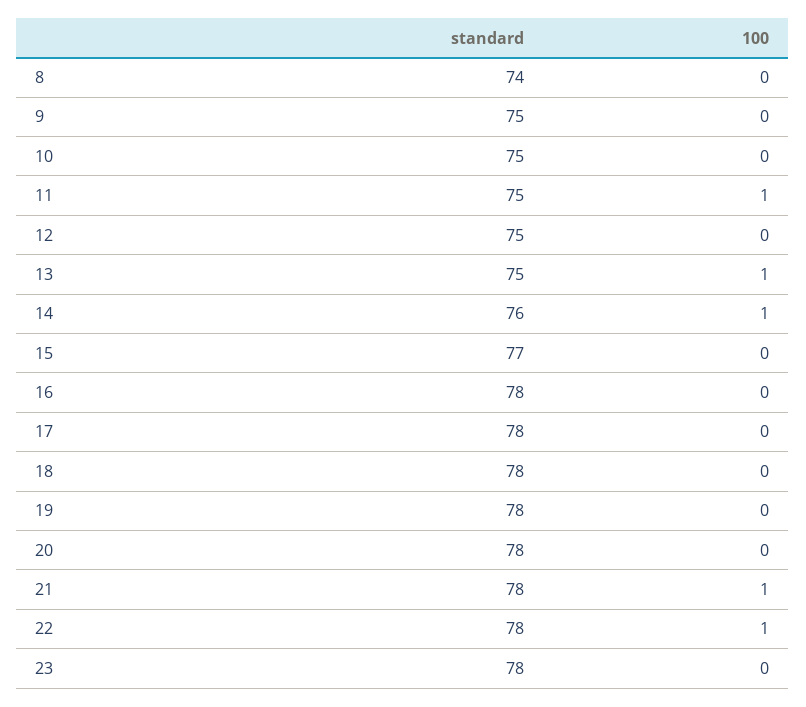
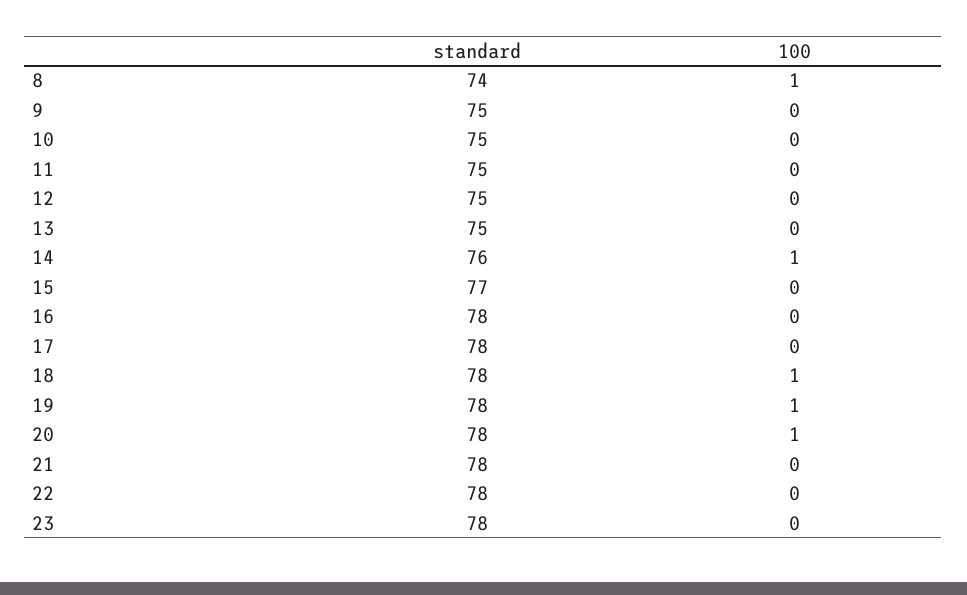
  {
    "standard": {
      "8": 74,
      "9": 75,
      "10": 75,
      "11": 75,
      "12": 75,
      "13": 75,
      "14": 76,
      "15": 77,
      "16": 78,
      "17": 78,
      "18": 78,
      "19": 78,
      "20": 78,
      "21": 78,
      "22": 78,
      "23": 78
    },
    "100": {
-     "8": 0,
+     "8": 1,
      "9": 0,
      "10": 0,
-     "11": 1,
+     "11": 0,
      "12": 0,
-     "13": 1,
+     "13": 0,
      "14": 1,
      "15": 0,
      "16": 0,
      "17": 0,
-     "18": 0,
+     "18": 1,
-     "19": 0,
+     "19": 1,
-     "20": 0,
+     "20": 1,
-     "21": 1,
+     "21": 0,
-     "22": 1,
+     "22": 0,
      "23": 0
    }
  }

